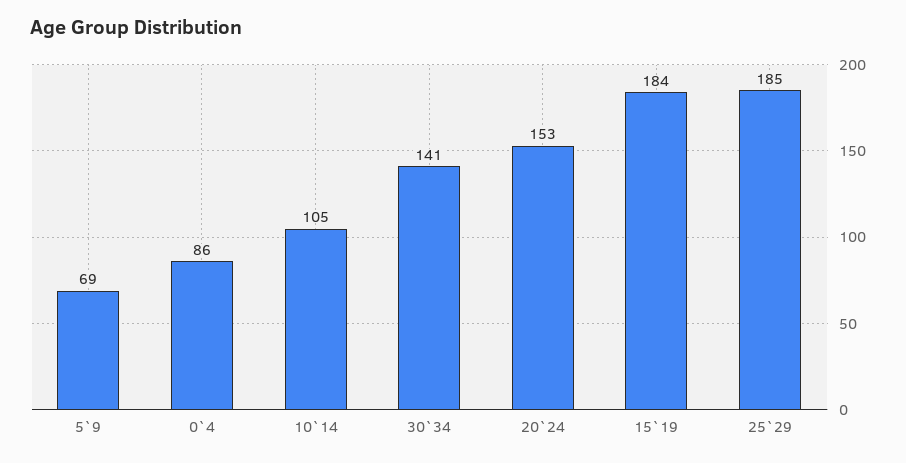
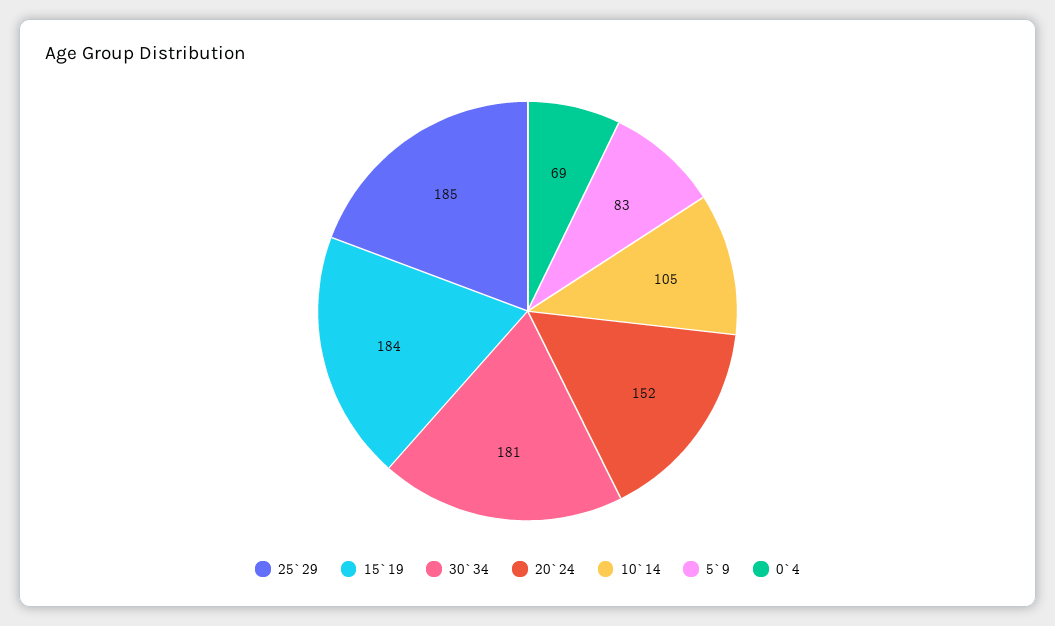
  {
-   "5`9": 69,
+   "5`9": 83,
-   "0`4": 86,
+   "0`4": 69,
    "10`14": 105,
-   "30`34": 141,
+   "30`34": 181,
-   "20`24": 153,
+   "20`24": 152,
    "15`19": 184,
    "25`29": 185
  }

